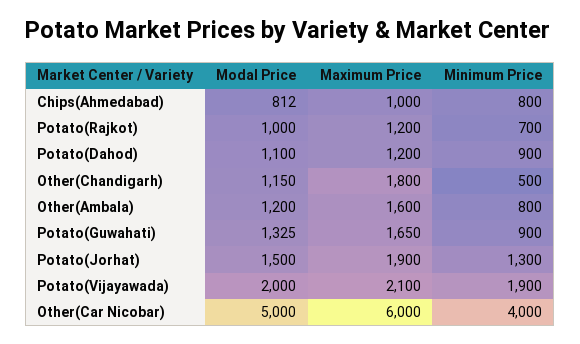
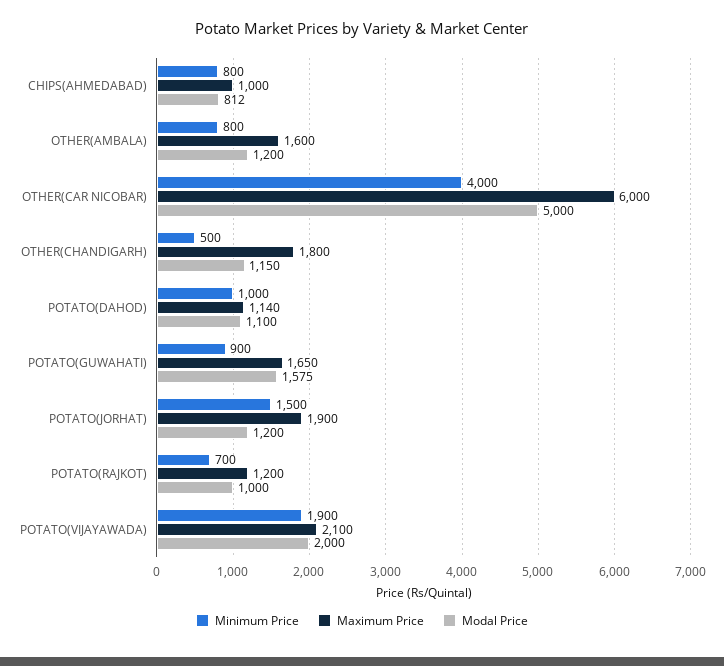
  {
    "Modal Price": {
      "Chips(Ahmedabad)": 812,
      "Potato(Rajkot)": 1000,
      "Potato(Dahod)": 1100,
      "Other(Chandigarh)": 1150,
      "Other(Ambala)": 1200,
-     "Potato(Guwahati)": 1325,
+     "Potato(Guwahati)": 1575,
-     "Potato(Jorhat)": 1500,
+     "Potato(Jorhat)": 1200,
      "Potato(Vijayawada)": 2000,
      "Other(Car Nicobar)": 5000
    },
    "Maximum Price": {
      "Chips(Ahmedabad)": 1000,
      "Potato(Rajkot)": 1200,
-     "Potato(Dahod)": 1200,
+     "Potato(Dahod)": 1140,
      "Other(Chandigarh)": 1800,
      "Other(Ambala)": 1600,
      "Potato(Guwahati)": 1650,
      "Potato(Jorhat)": 1900,
      "Potato(Vijayawada)": 2100,
      "Other(Car Nicobar)": 6000
    },
    "Minimum Price": {
      "Chips(Ahmedabad)": 800,
      "Potato(Rajkot)": 700,
-     "Potato(Dahod)": 900,
+     "Potato(Dahod)": 1000,
      "Other(Chandigarh)": 500,
      "Other(Ambala)": 800,
      "Potato(Guwahati)": 900,
-     "Potato(Jorhat)": 1300,
+     "Potato(Jorhat)": 1500,
      "Potato(Vijayawada)": 1900,
      "Other(Car Nicobar)": 4000
    }
  }

